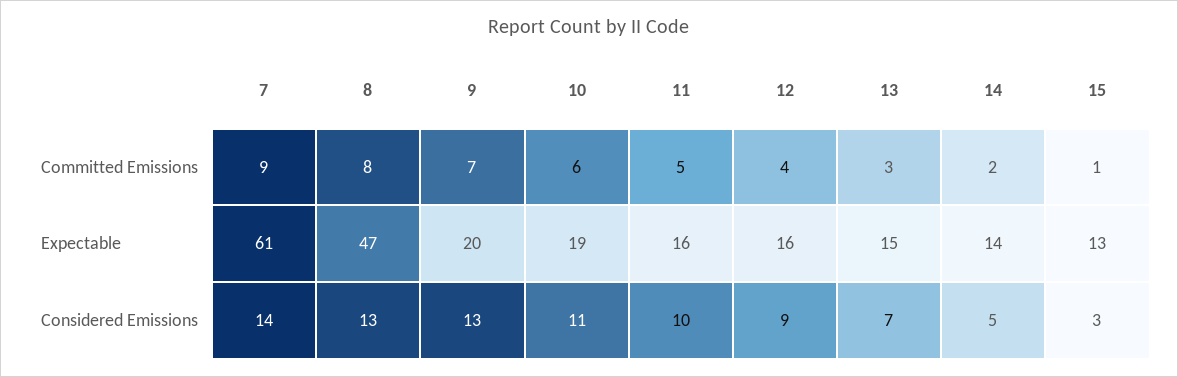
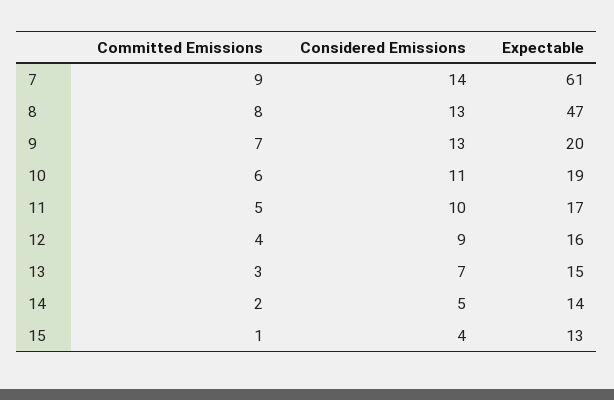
  {
    "7": {
      "Committed Emissions": 9,
      "Expectable": 61,
      "Considered Emissions": 14
    },
    "8": {
      "Committed Emissions": 8,
      "Expectable": 47,
      "Considered Emissions": 13
    },
    "9": {
      "Committed Emissions": 7,
      "Expectable": 20,
      "Considered Emissions": 13
    },
    "10": {
      "Committed Emissions": 6,
      "Expectable": 19,
      "Considered Emissions": 11
    },
    "11": {
      "Committed Emissions": 5,
-     "Expectable": 16,
+     "Expectable": 17,
      "Considered Emissions": 10
    },
    "12": {
      "Committed Emissions": 4,
      "Expectable": 16,
      "Considered Emissions": 9
    },
    "13": {
      "Committed Emissions": 3,
      "Expectable": 15,
      "Considered Emissions": 7
    },
    "14": {
      "Committed Emissions": 2,
      "Expectable": 14,
      "Considered Emissions": 5
    },
    "15": {
      "Committed Emissions": 1,
      "Expectable": 13,
-     "Considered Emissions": 3
+     "Considered Emissions": 4
    }
  }

